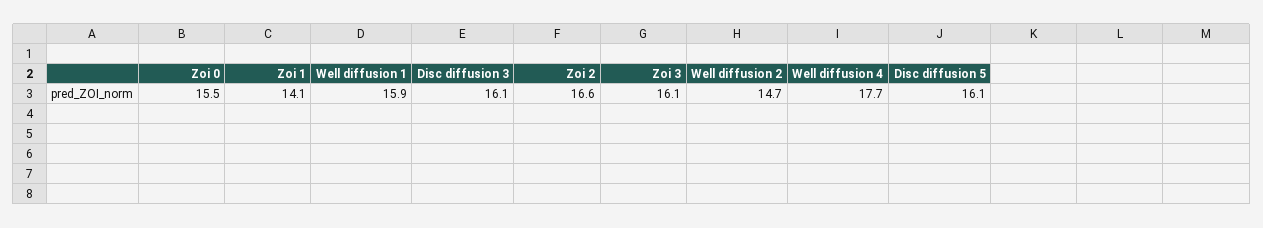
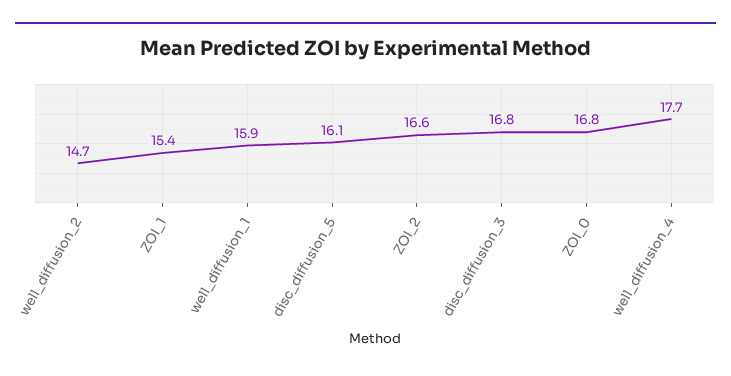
  {
-   "Zoi 0": 15.5,
+   "Zoi 0": 16.8,
-   "Zoi 1": 14.1,
+   "Zoi 1": 15.4,
    "Well diffusion 1": 15.9,
-   "Disc diffusion 3": 16.1,
+   "Disc diffusion 3": 16.8,
    "Zoi 2": 16.6,
-   "Zoi 3": 16.1,
    "Well diffusion 2": 14.7,
    "Well diffusion 4": 17.7,
    "Disc diffusion 5": 16.1
  }

